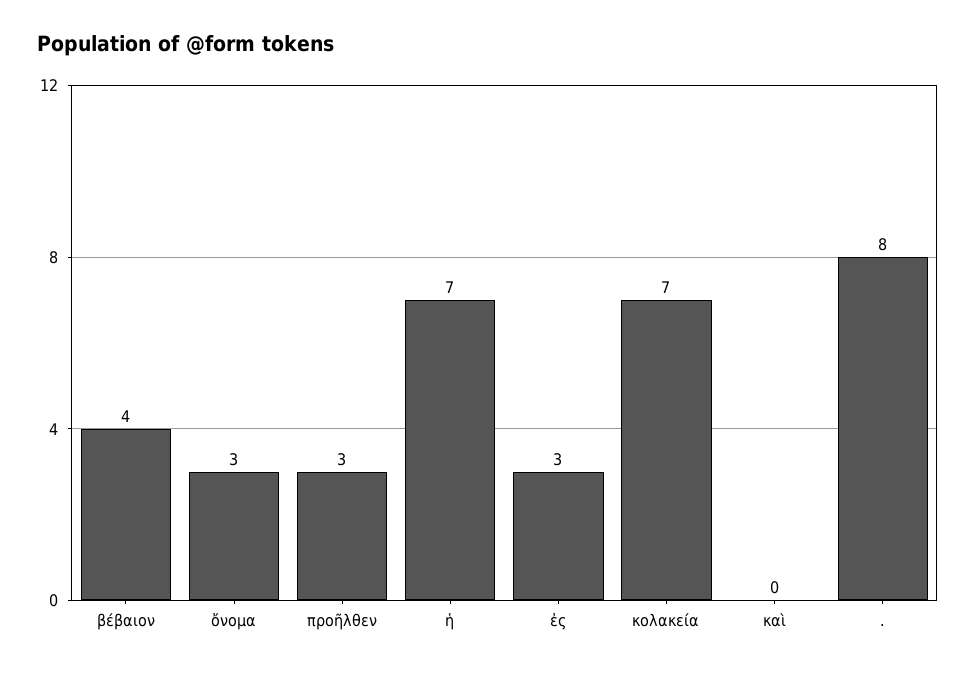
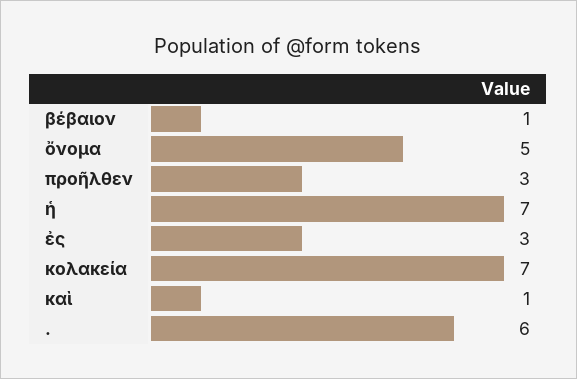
  {
-   "βέβαιον": 4,
+   "βέβαιον": 1,
-   "ὄνομα": 3,
+   "ὄνομα": 5,
    "προῆλθεν": 3,
    "ἡ": 7,
    "ἐς": 3,
    "κολακεία": 7,
-   "καὶ": 0,
+   "καὶ": 1,
-   ".": 8
+   ".": 6
  }

